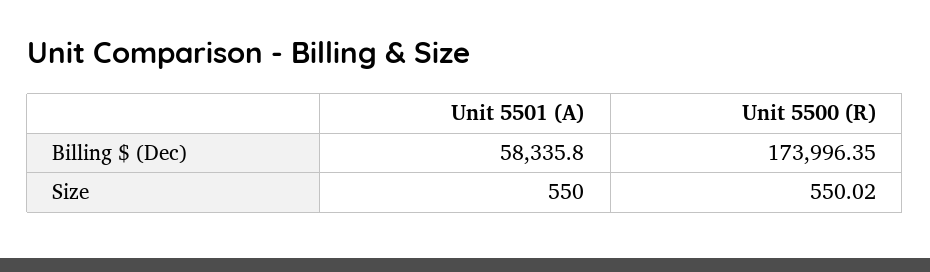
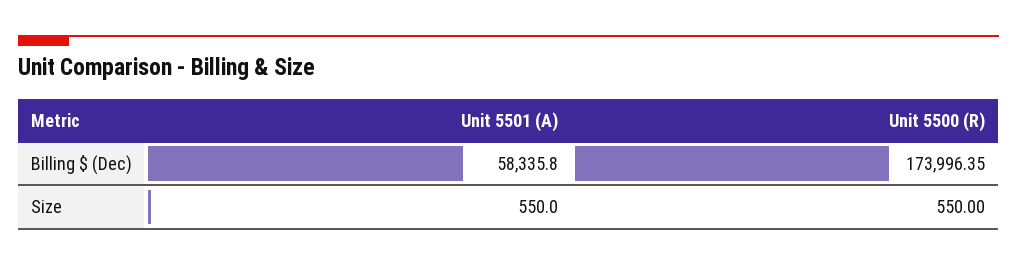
  {
    "Unit 5501 (A)": {
      "Billing $ (Dec)": 58335.8,
      "Size": 550
    },
    "Unit 5500 (R)": {
      "Billing $ (Dec)": 173996.35,
-     "Size": 550.02
+     "Size": 550
    }
  }

